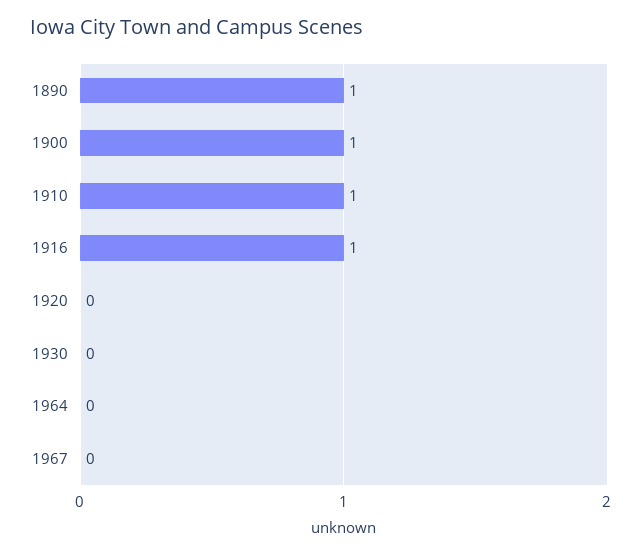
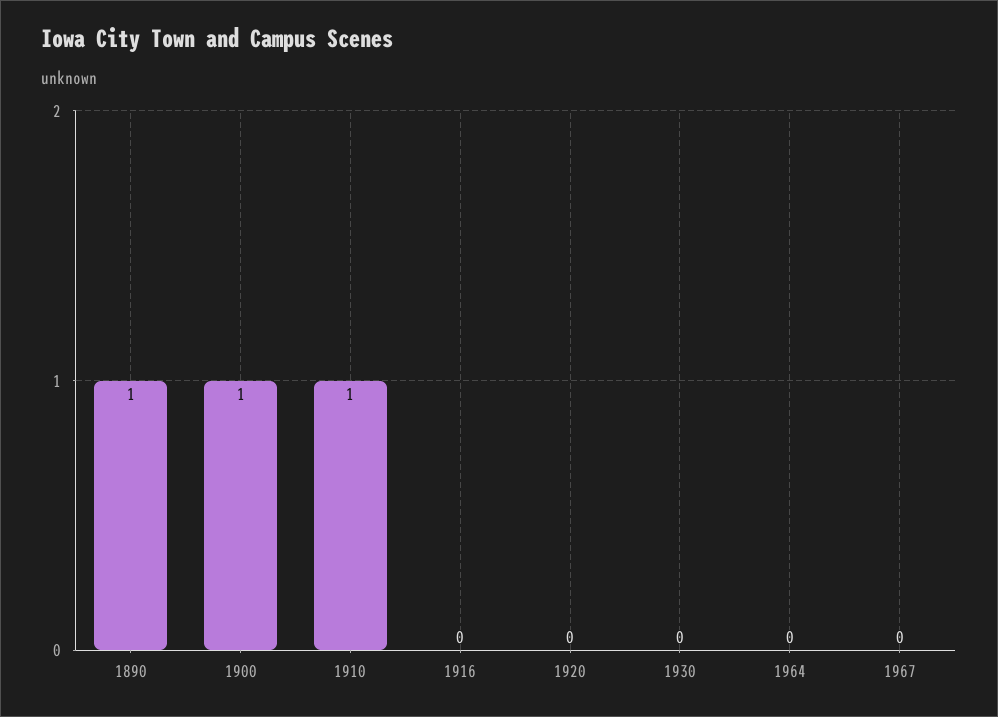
  {
    "1890": 1,
    "1900": 1,
    "1910": 1,
-   "1916": 1,
+   "1916": 0,
    "1920": 0,
    "1930": 0,
    "1964": 0,
    "1967": 0
  }

